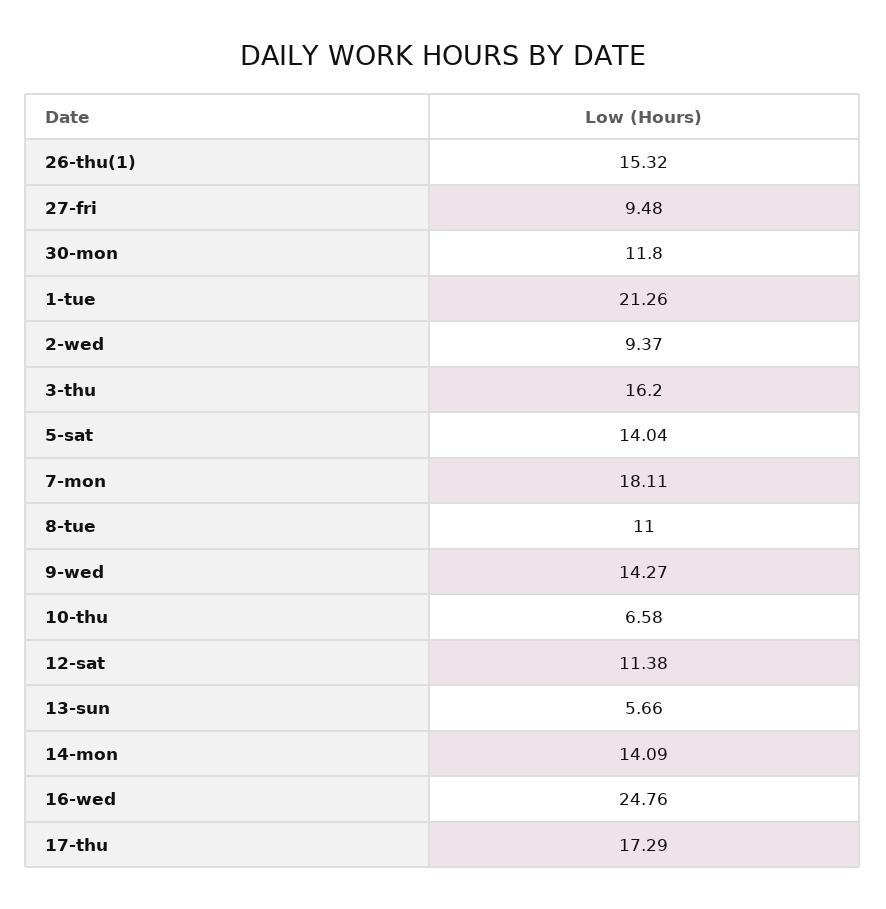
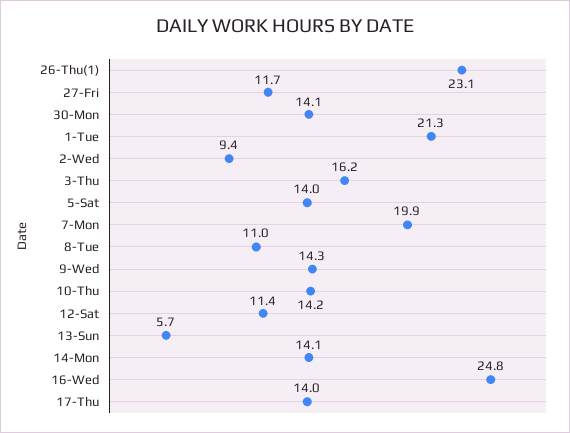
  {
-   "26-thu(1)": 15.32,
+   "26-thu(1)": 23.1,
-   "27-fri": 9.48,
+   "27-fri": 11.7,
-   "30-mon": 11.8,
+   "30-mon": 14.1,
    "1-tue": 21.26,
    "2-wed": 9.37,
    "3-thu": 16.2,
    "5-sat": 14.04,
-   "7-mon": 18.11,
+   "7-mon": 19.9,
    "8-tue": 11,
    "9-wed": 14.27,
-   "10-thu": 6.58,
+   "10-thu": 14.2,
    "12-sat": 11.38,
    "13-sun": 5.66,
    "14-mon": 14.09,
    "16-wed": 24.76,
-   "17-thu": 17.29
+   "17-thu": 14
  }

